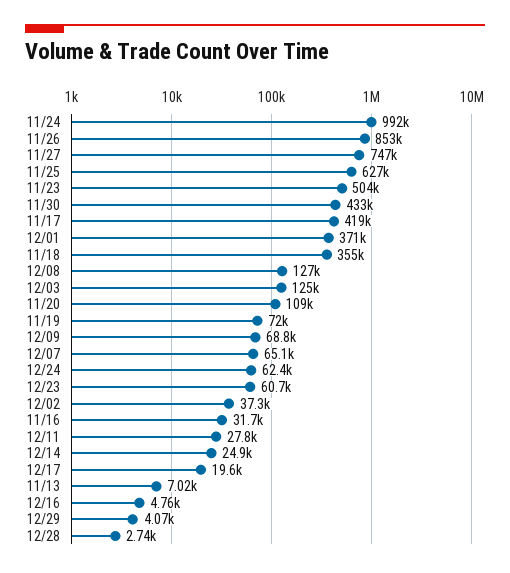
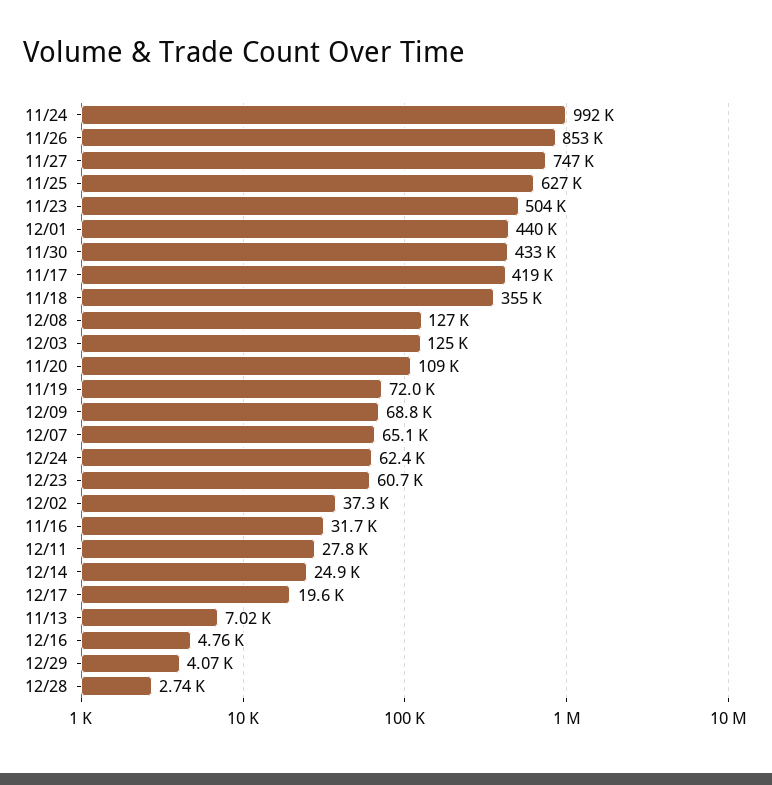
  {
    "11/24": 992000,
    "11/26": 853000,
    "11/27": 747000,
    "11/25": 627000,
    "11/23": 504000,
    "11/30": 433000,
    "11/17": 419000,
-   "12/01": 371000,
+   "12/01": 440000,
    "11/18": 355000,
    "12/08": 127000,
    "12/03": 125000,
    "11/20": 109000,
    "11/19": 72000,
    "12/09": 68800,
    "12/07": 65100,
    "12/24": 62400,
    "12/23": 60700,
    "12/02": 37300,
    "11/16": 31700,
    "12/11": 27800,
    "12/14": 24900,
    "12/17": 19600,
    "11/13": 7020,
    "12/16": 4760,
    "12/29": 4070,
    "12/28": 2740
  }

